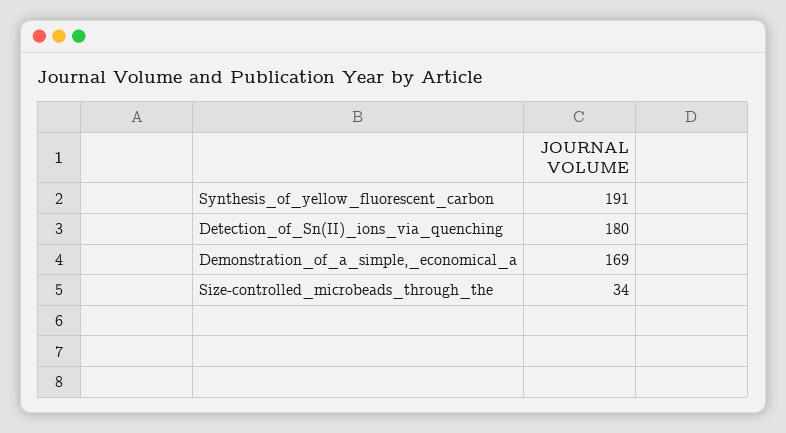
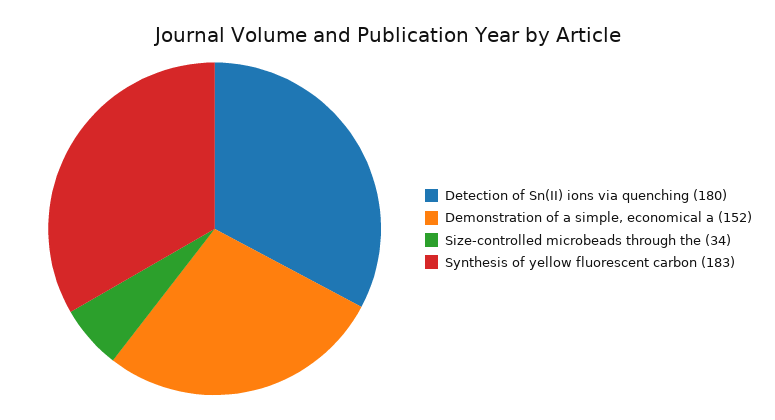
  {
-   "Synthesis_of_yellow_fluorescent_carbon": 191,
+   "Synthesis_of_yellow_fluorescent_carbon": 183,
    "Detection_of_Sn(II)_ions_via_quenching": 180,
-   "Demonstration_of_a_simple,_economical_a": 169,
+   "Demonstration_of_a_simple,_economical_a": 152,
    "Size-controlled_microbeads_through_the": 34
  }

